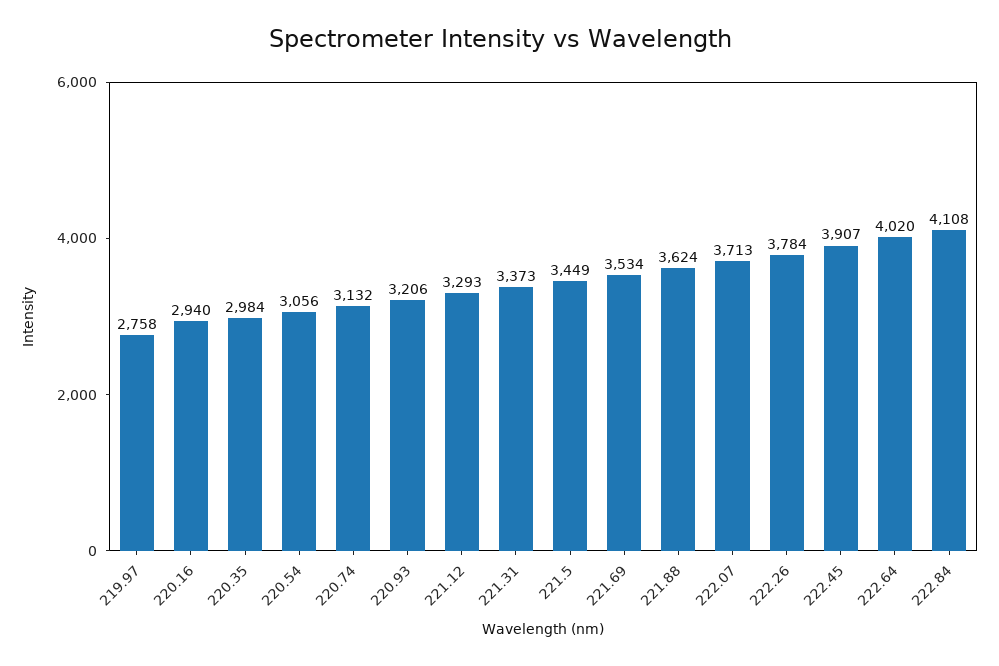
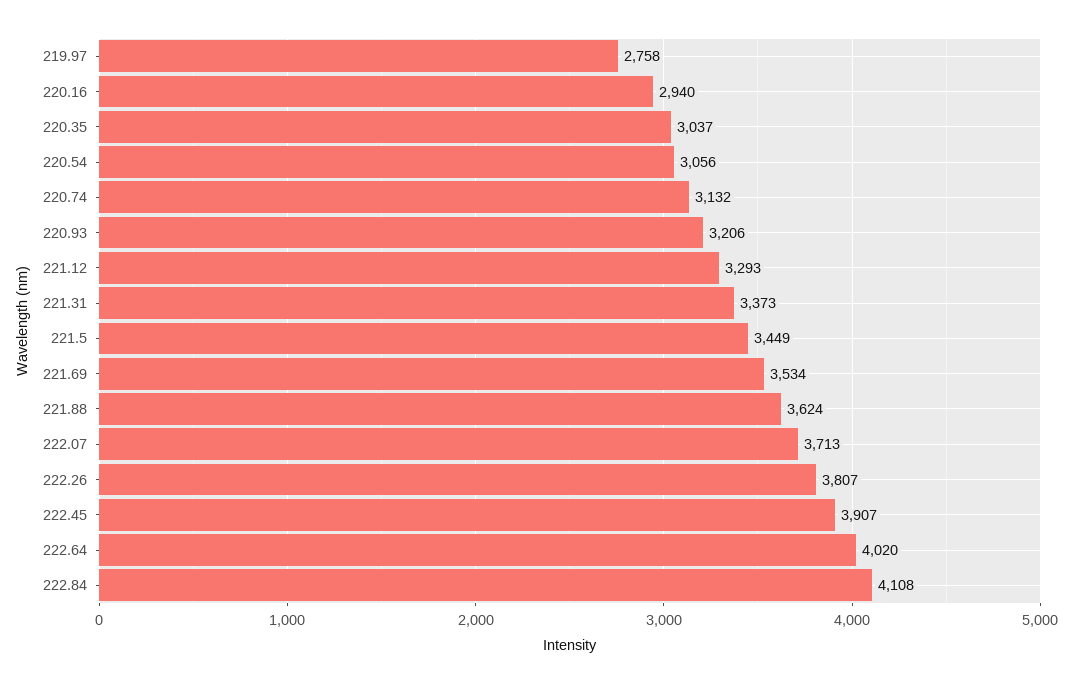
  {
    "219.97": 2758,
    "220.16": 2940,
-   "220.35": 2984,
+   "220.35": 3037,
    "220.54": 3056,
    "220.74": 3132,
    "220.93": 3206,
    "221.12": 3293,
    "221.31": 3373,
    "221.5": 3449,
    "221.69": 3534,
    "221.88": 3624,
    "222.07": 3713,
-   "222.26": 3784,
+   "222.26": 3807,
    "222.45": 3907,
    "222.64": 4020,
    "222.84": 4108
  }

